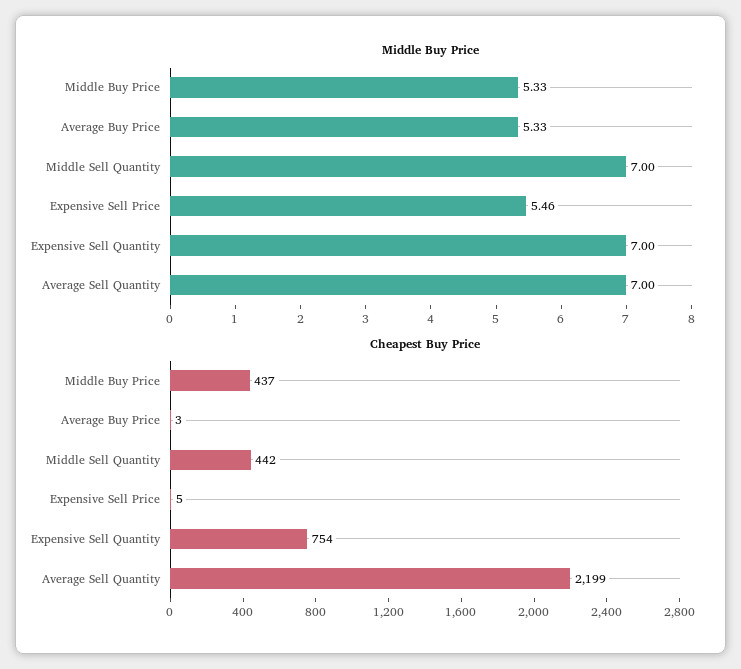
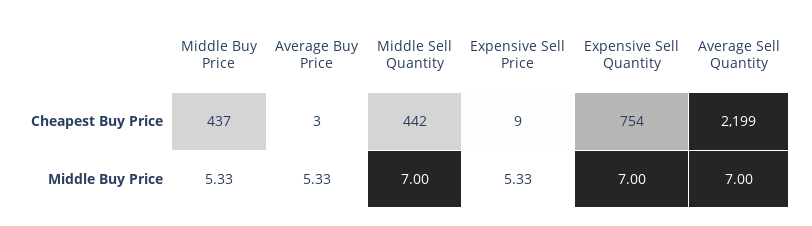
  {
    "Middle Buy Price": {
      "Middle Buy Price": 5.33,
      "Average Buy Price": 5.33,
      "Middle Sell Quantity": 7,
-     "Expensive Sell Price": 5.46,
+     "Expensive Sell Price": 5.33,
      "Expensive Sell Quantity": 7,
      "Average Sell Quantity": 7
    },
    "Cheapest Buy Price": {
      "Middle Buy Price": 437,
      "Average Buy Price": 3,
      "Middle Sell Quantity": 442,
-     "Expensive Sell Price": 5,
+     "Expensive Sell Price": 9,
      "Expensive Sell Quantity": 754,
      "Average Sell Quantity": 2199
    }
  }

